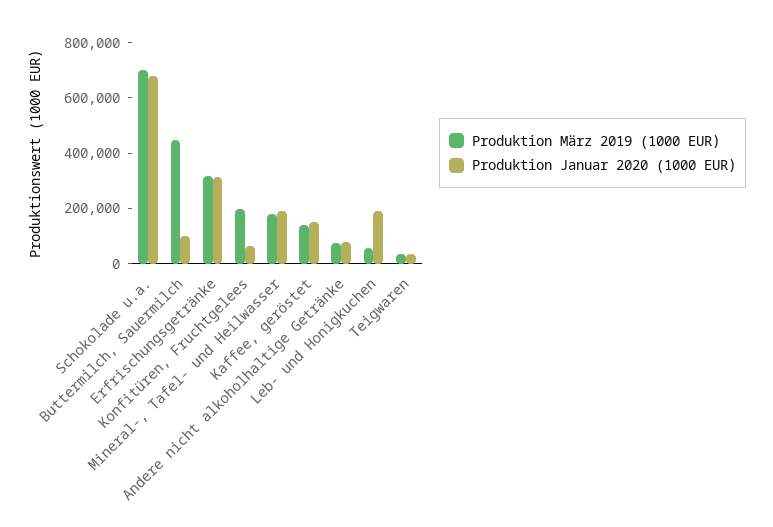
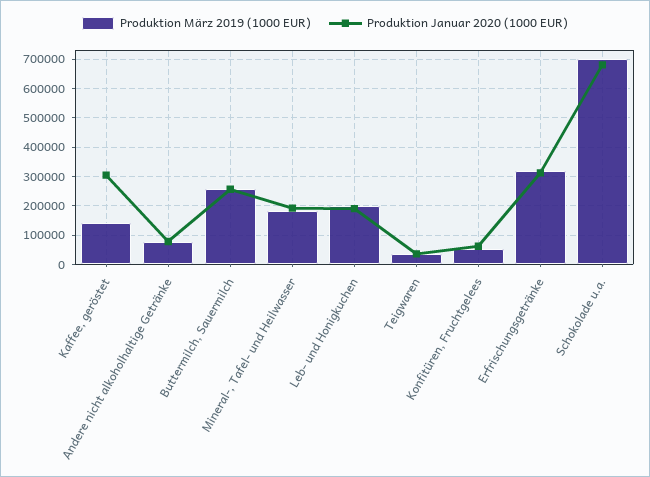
  {
    "Produktion März 2019 (1000 EUR)": {
      "Schokolade u.a.": 700000,
-     "Buttermilch, Sauermilch": 450000,
+     "Buttermilch, Sauermilch": 250000,
      "Erfrischungsgetränke": 325000,
-     "Konfitüren, Fruchtgelees": 200000,
+     "Konfitüren, Fruchtgelees": 50000,
      "Mineral-, Tafel- und Heilwasser": 175000,
      "Kaffee, geröstet": 150000,
      "Andere nicht alkoholhaltige Getränke": 75000,
-     "Leb- und Honigkuchen": 50000,
+     "Leb- und Honigkuchen": 200000,
      "Teigwaren": 25000
    },
    "Produktion Januar 2020 (1000 EUR)": {
      "Schokolade u.a.": 675000,
-     "Buttermilch, Sauermilch": 100000,
+     "Buttermilch, Sauermilch": 250000,
      "Erfrischungsgetränke": 300000,
      "Konfitüren, Fruchtgelees": 50000,
      "Mineral-, Tafel- und Heilwasser": 200000,
-     "Kaffee, geröstet": 150000,
+     "Kaffee, geröstet": 300000,
      "Andere nicht alkoholhaltige Getränke": 75000,
      "Leb- und Honigkuchen": 200000,
      "Teigwaren": 25000
    }
  }

